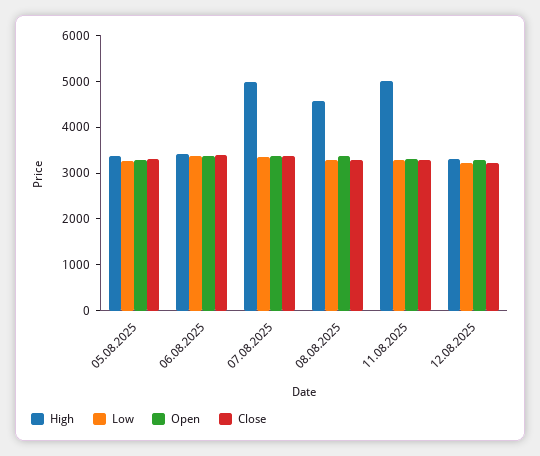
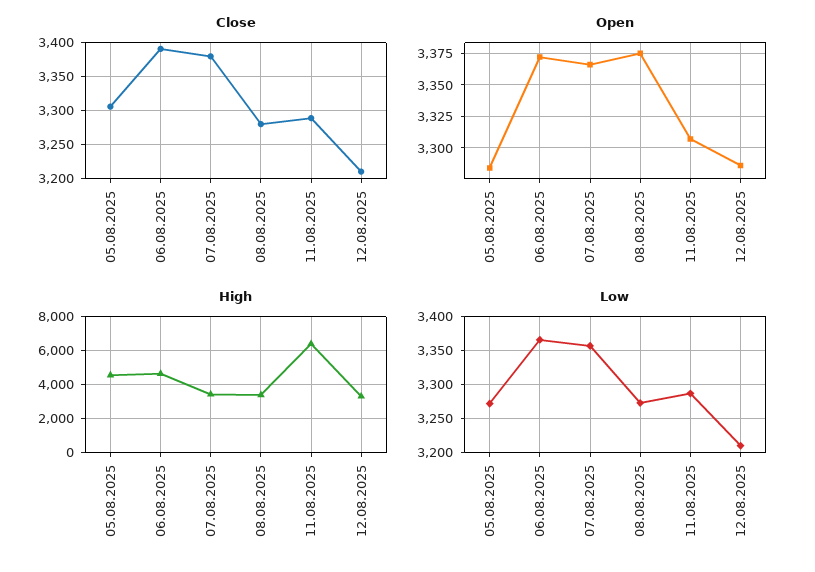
  {
    "High": {
-     "05.08.2025": 3400,
+     "05.08.2025": 4500,
-     "06.08.2025": 3400,
+     "06.08.2025": 4500,
-     "07.08.2025": 5000,
+     "07.08.2025": 3500,
-     "08.08.2025": 4600,
+     "08.08.2025": 3500,
-     "11.08.2025": 5000,
+     "11.08.2025": 6500,
      "12.08.2025": 3400
    },
    "Low": {
      "05.08.2025": 3270,
      "06.08.2025": 3370,
      "07.08.2025": 3360,
      "08.08.2025": 3270,
      "11.08.2025": 3290,
      "12.08.2025": 3210
    },
    "Open": {
      "05.08.2025": 3285,
      "06.08.2025": 3370,
      "07.08.2025": 3365,
      "08.08.2025": 3375,
      "11.08.2025": 3305,
      "12.08.2025": 3285
    },
    "Close": {
      "05.08.2025": 3310,
      "06.08.2025": 3390,
      "07.08.2025": 3380,
      "08.08.2025": 3280,
      "11.08.2025": 3290,
      "12.08.2025": 3210
    }
  }

